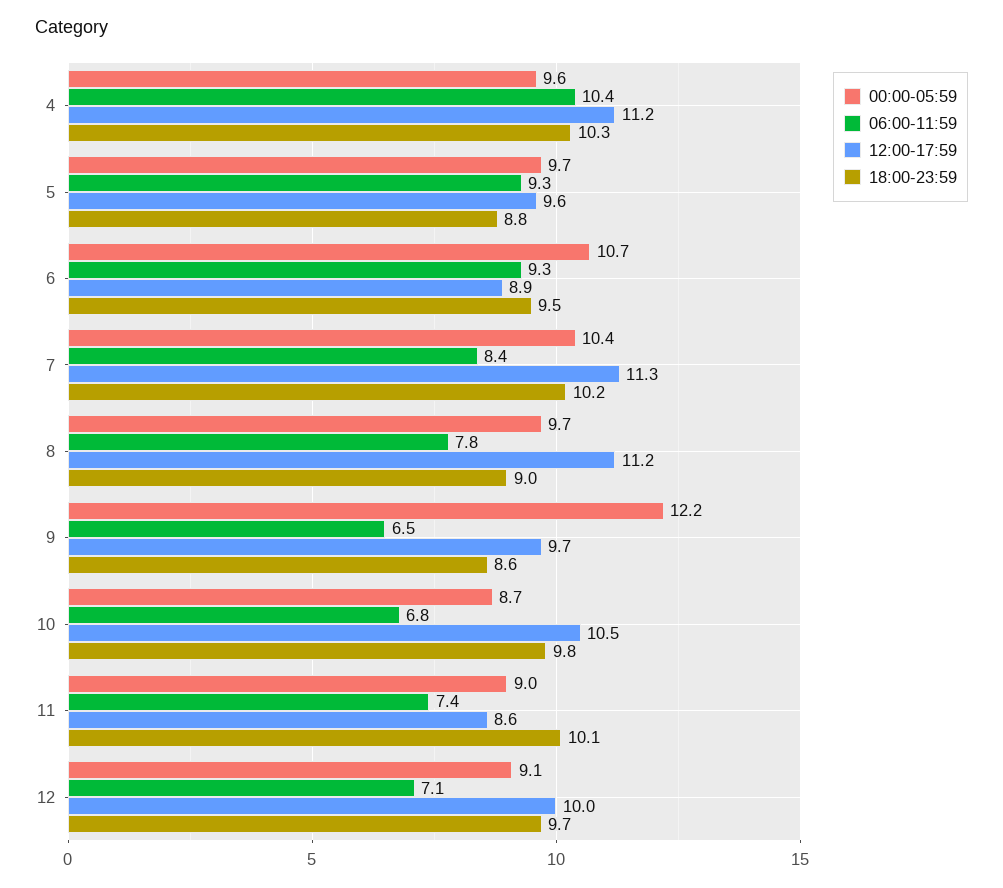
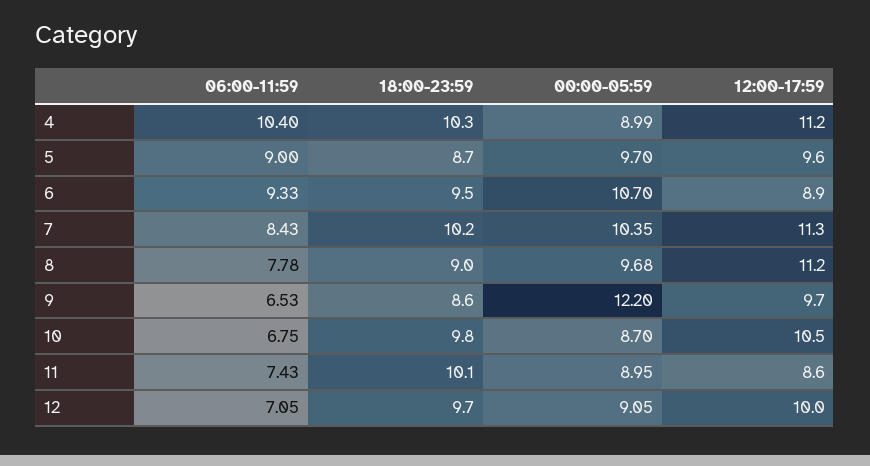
  {
    "00:00-05:59": {
-     "4": 9.6,
+     "4": 8.99,
      "5": 9.7,
      "6": 10.7,
      "7": 10.35,
      "8": 9.68,
      "9": 12.2,
      "10": 8.7,
      "11": 8.95,
      "12": 9.05
    },
    "06:00-11:59": {
      "4": 10.4,
-     "5": 9.3,
+     "5": 9,
      "6": 9.33,
      "7": 8.43,
      "8": 7.78,
      "9": 6.53,
      "10": 6.75,
      "11": 7.43,
      "12": 7.05
    },
    "12:00-17:59": {
      "4": 11.2,
      "5": 9.6,
      "6": 8.9,
      "7": 11.3,
      "8": 11.2,
      "9": 9.7,
      "10": 10.5,
      "11": 8.6,
      "12": 10
    },
    "18:00-23:59": {
      "4": 10.3,
-     "5": 8.8,
+     "5": 8.7,
      "6": 9.5,
      "7": 10.2,
      "8": 9,
      "9": 8.6,
      "10": 9.8,
      "11": 10.1,
      "12": 9.7
    }
  }

